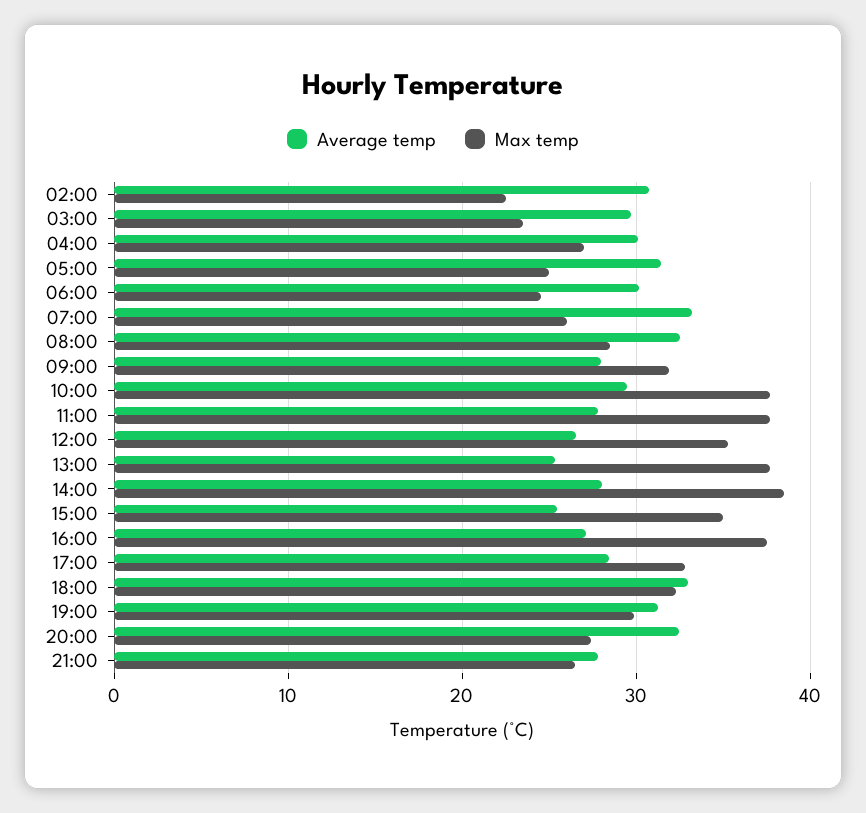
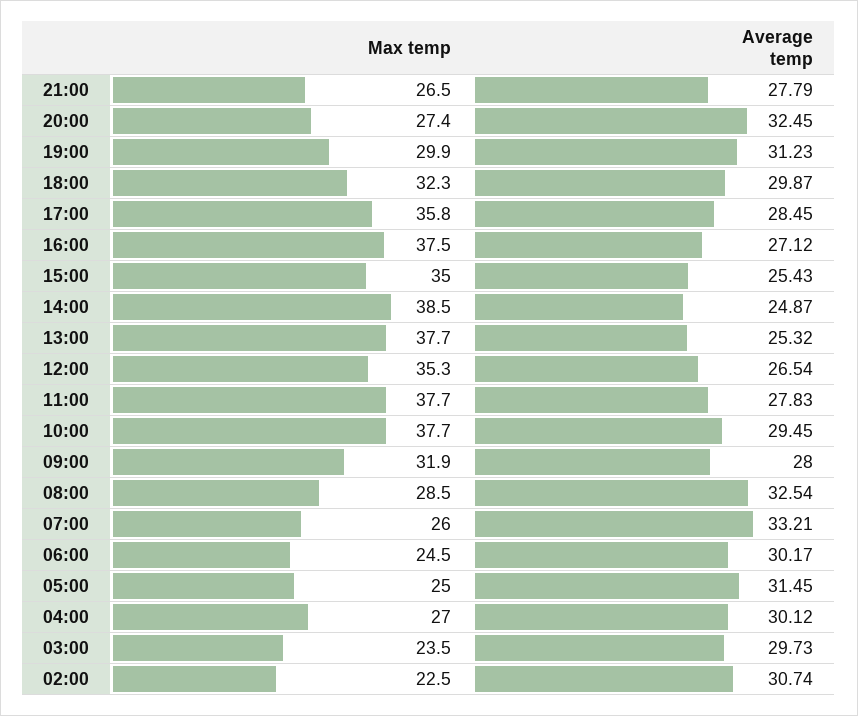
  {
    "Average temp": {
      "02:00": 30.74,
      "03:00": 29.73,
      "04:00": 30.12,
      "05:00": 31.45,
      "06:00": 30.17,
      "07:00": 33.21,
      "08:00": 32.54,
      "09:00": 28,
      "10:00": 29.45,
      "11:00": 27.83,
      "12:00": 26.54,
      "13:00": 25.32,
-     "14:00": 28,
+     "14:00": 24.87,
      "15:00": 25.43,
      "16:00": 27.12,
      "17:00": 28.45,
-     "18:00": 33,
+     "18:00": 29.87,
      "19:00": 31.23,
      "20:00": 32.45,
      "21:00": 27.79
    },
    "Max temp": {
      "02:00": 22.5,
      "03:00": 23.5,
      "04:00": 27,
      "05:00": 25,
      "06:00": 24.5,
      "07:00": 26,
      "08:00": 28.5,
      "09:00": 31.9,
      "10:00": 37.7,
      "11:00": 37.7,
      "12:00": 35.3,
      "13:00": 37.7,
      "14:00": 38.5,
      "15:00": 35,
      "16:00": 37.5,
-     "17:00": 33,
+     "17:00": 35.8,
      "18:00": 32.3,
      "19:00": 29.9,
      "20:00": 27.4,
      "21:00": 26.5
    }
  }

